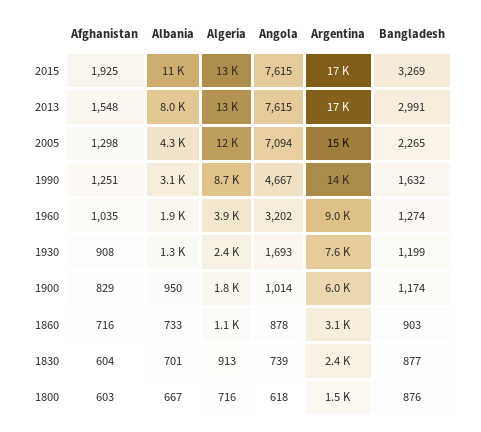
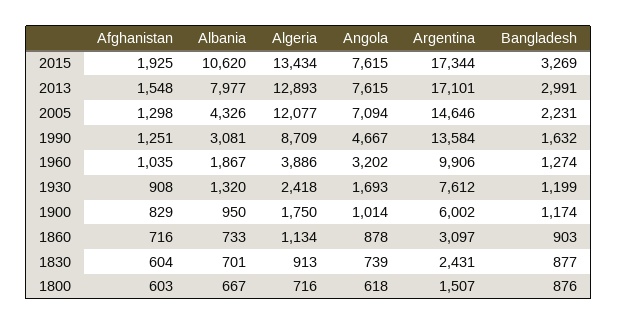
  {
    "Afghanistan": {
      "2015": 1925,
      "2013": 1548,
      "2005": 1298,
      "1990": 1251,
      "1960": 1035,
      "1930": 908,
      "1900": 829,
      "1860": 716,
      "1830": 604,
      "1800": 603
    },
    "Albania": {
      "2015": 10620,
      "2013": 7977,
      "2005": 4326,
      "1990": 3081,
      "1960": 1867,
      "1930": 1320,
      "1900": 950,
      "1860": 733,
      "1830": 701,
      "1800": 667
    },
    "Algeria": {
      "2015": 13434,
      "2013": 12893,
      "2005": 12077,
      "1990": 8709,
      "1960": 3886,
      "1930": 2418,
      "1900": 1750,
      "1860": 1134,
      "1830": 913,
      "1800": 716
    },
    "Angola": {
      "2015": 7615,
      "2013": 7615,
      "2005": 7094,
      "1990": 4667,
      "1960": 3202,
      "1930": 1693,
      "1900": 1014,
      "1860": 878,
      "1830": 739,
      "1800": 618
    },
    "Argentina": {
      "2015": 17344,
      "2013": 17101,
      "2005": 14646,
      "1990": 13584,
-     "1960": 9000,
+     "1960": 9906,
      "1930": 7612,
      "1900": 6002,
      "1860": 3097,
      "1830": 2431,
      "1800": 1507
    },
    "Bangladesh": {
      "2015": 3269,
      "2013": 2991,
-     "2005": 2265,
+     "2005": 2231,
      "1990": 1632,
      "1960": 1274,
      "1930": 1199,
      "1900": 1174,
      "1860": 903,
      "1830": 877,
      "1800": 876
    }
  }

